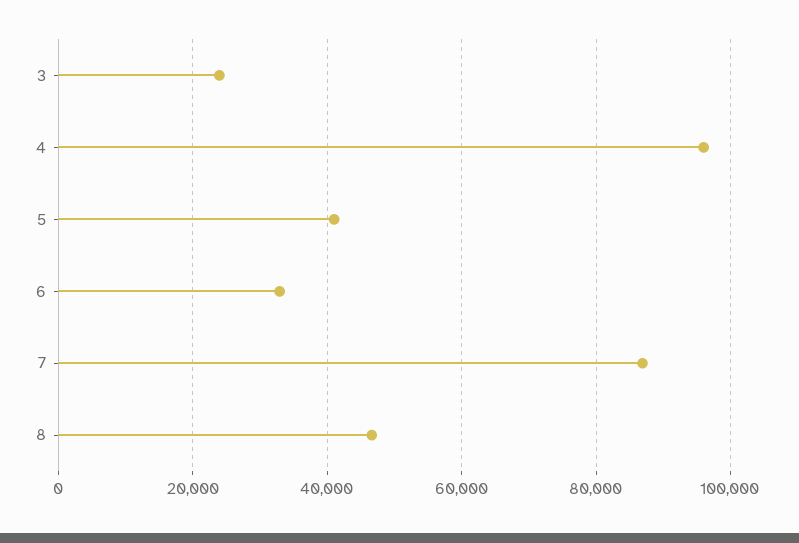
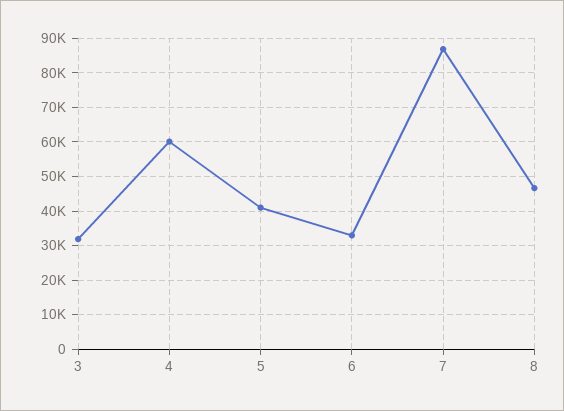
  {
-   "3": 24000,
+   "3": 32000,
-   "4": 96000,
+   "4": 60000,
    "5": 42000,
    "6": 32000,
    "7": 86000,
    "8": 46000
  }

